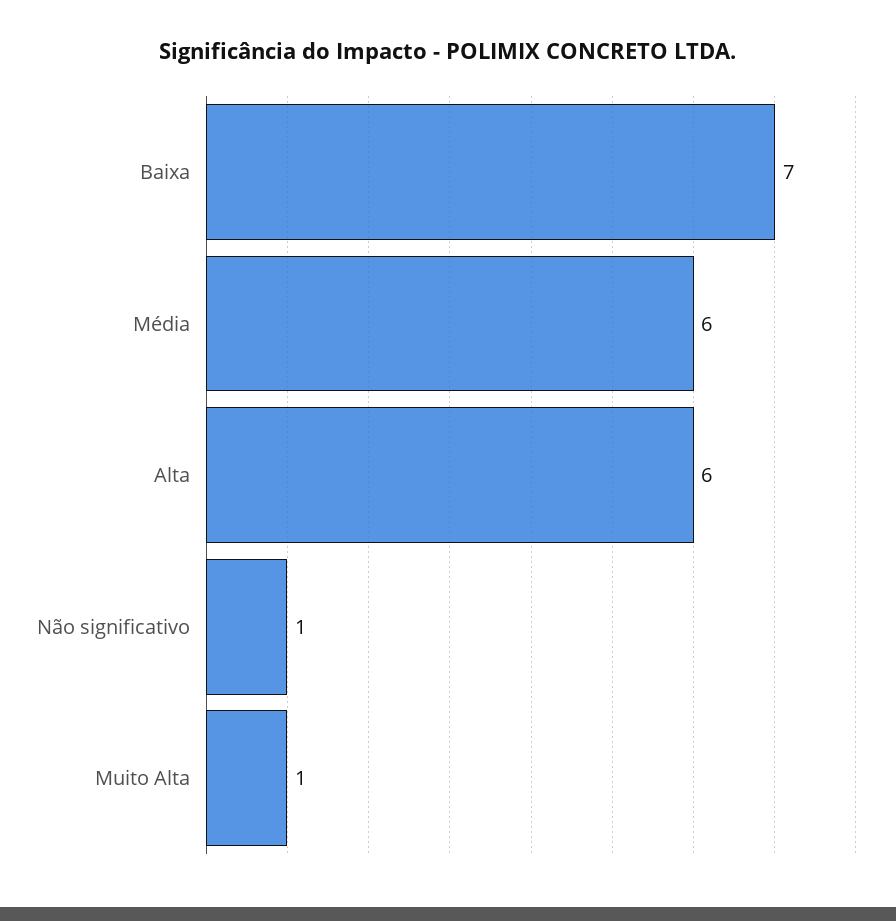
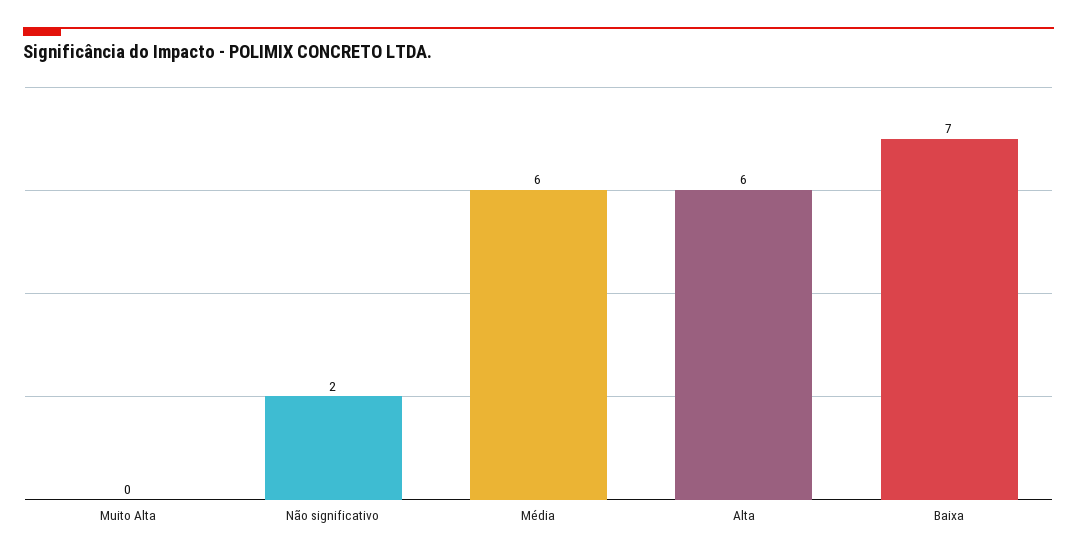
  {
    "Baixa": 7,
    "Média": 6,
    "Alta": 6,
-   "Não significativo": 1,
+   "Não significativo": 2,
-   "Muito Alta": 1
+   "Muito Alta": 0
  }

